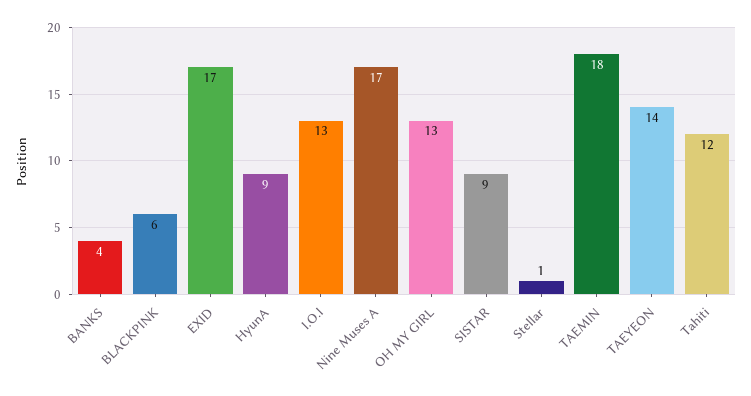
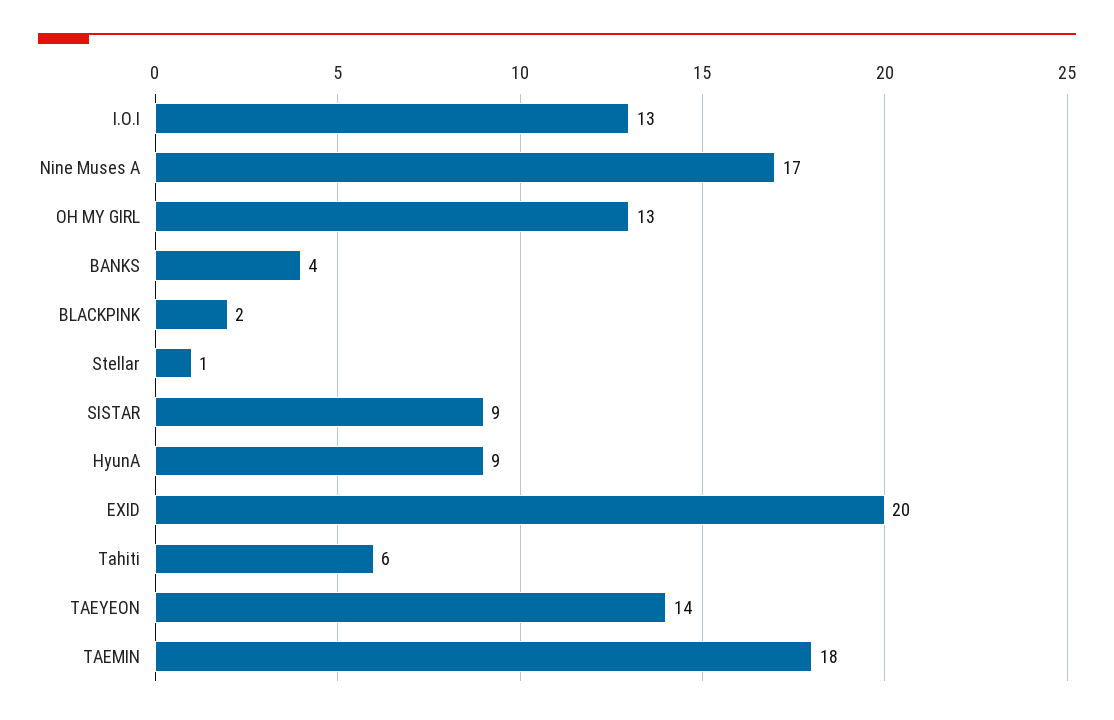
  {
    "BANKS": 4,
-   "BLACKPINK": 6,
+   "BLACKPINK": 2,
-   "EXID": 17,
+   "EXID": 20,
    "HyunA": 9,
    "I.O.I": 13,
    "Nine Muses A": 17,
    "OH MY GIRL": 13,
    "SISTAR": 9,
    "Stellar": 1,
    "TAEMIN": 18,
    "TAEYEON": 14,
-   "Tahiti": 12
+   "Tahiti": 6
  }

